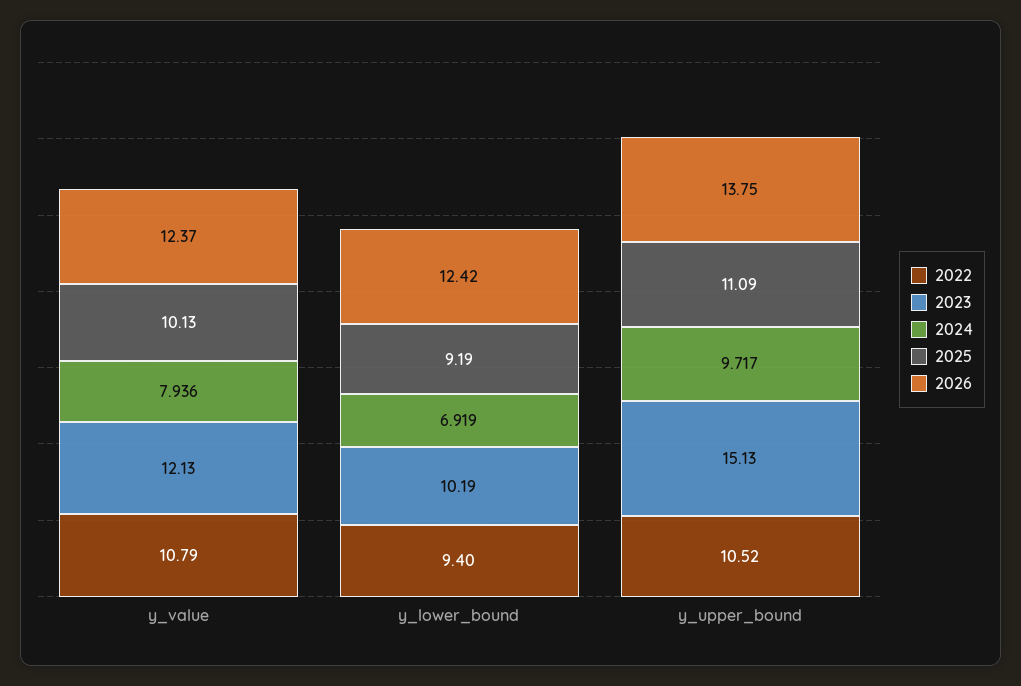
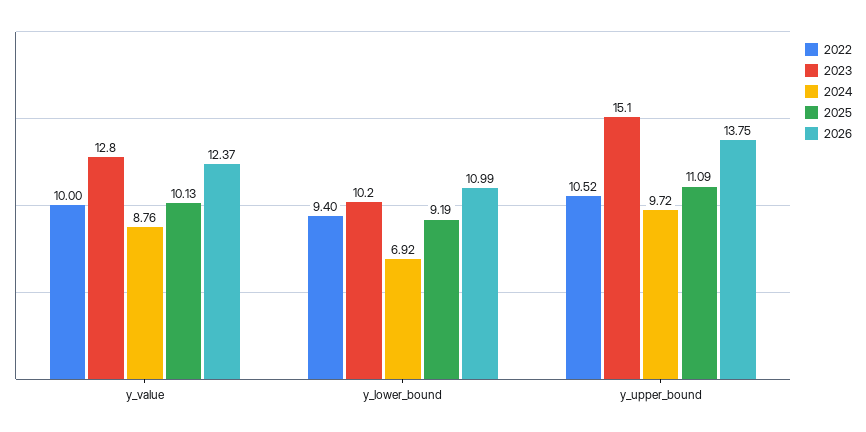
  {
    "2022": {
-     "y_value": 10.79,
+     "y_value": 10,
      "y_lower_bound": 9.4,
      "y_upper_bound": 10.52
    },
    "2023": {
-     "y_value": 12.13,
+     "y_value": 12.8,
      "y_lower_bound": 10.19,
      "y_upper_bound": 15.13
    },
    "2024": {
-     "y_value": 7.936,
+     "y_value": 8.76,
      "y_lower_bound": 6.919,
      "y_upper_bound": 9.717
    },
    "2025": {
      "y_value": 10.13,
      "y_lower_bound": 9.19,
      "y_upper_bound": 11.09
    },
    "2026": {
      "y_value": 12.37,
-     "y_lower_bound": 12.42,
+     "y_lower_bound": 10.99,
      "y_upper_bound": 13.75
    }
  }

